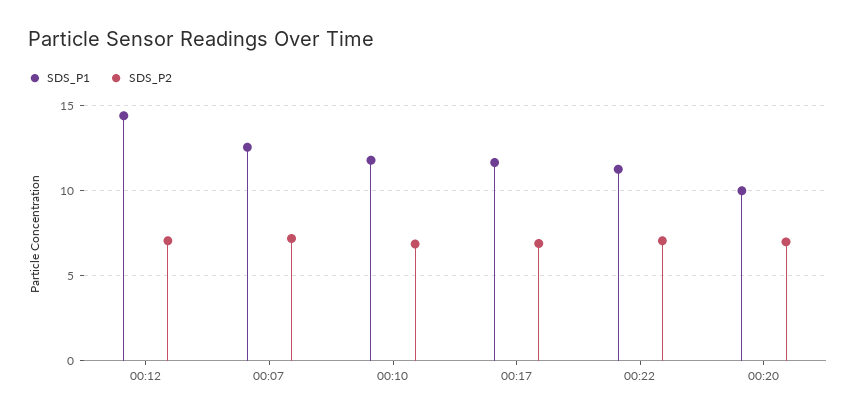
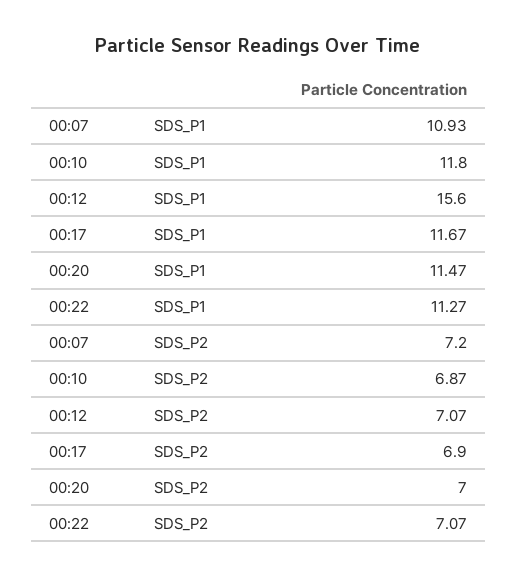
  {
    "SDS_P1": {
-     "00:12": 14.5,
+     "00:12": 15.6,
-     "00:07": 12.5,
+     "00:07": 10.93,
      "00:10": 11.8,
      "00:17": 11.67,
      "00:22": 11.27,
-     "00:20": 10
+     "00:20": 11.47
    },
    "SDS_P2": {
      "00:12": 7.07,
      "00:07": 7.2,
      "00:10": 6.87,
      "00:17": 6.9,
      "00:22": 7.07,
      "00:20": 7
    }
  }

